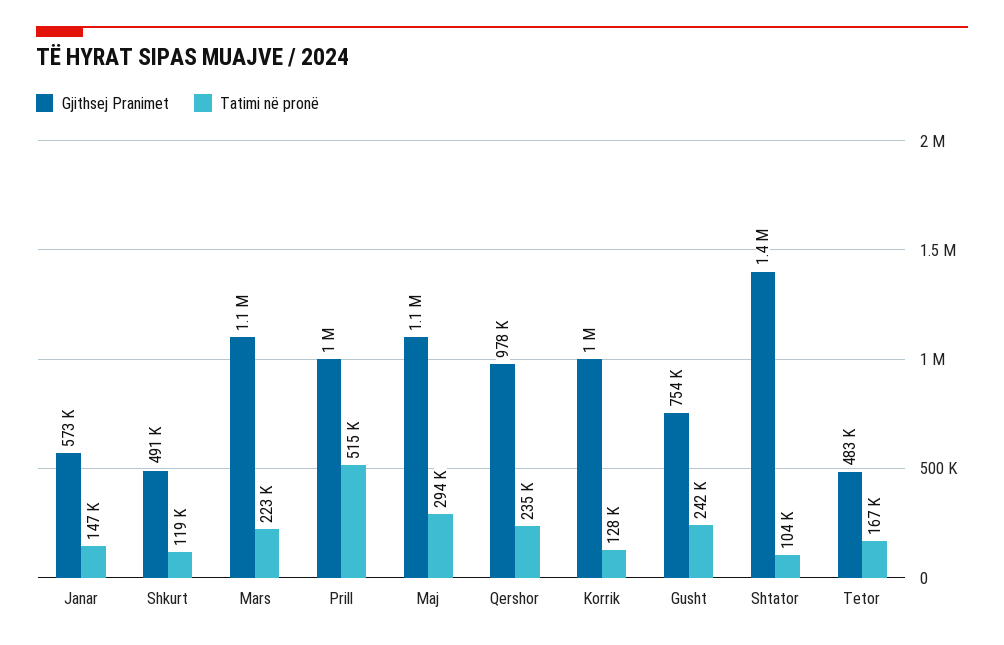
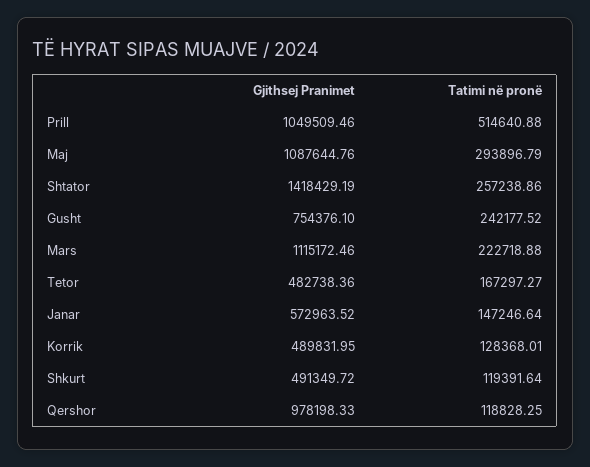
  {
    "Gjithsej Pranimet": {
      "Janar": 572963.52,
      "Shkurt": 491349.72,
      "Mars": 1115172.46,
      "Prill": 1049509.46,
      "Maj": 1087644.76,
      "Qershor": 978198.33,
-     "Korrik": 1000000,
+     "Korrik": 489831.95,
      "Gusht": 754376.1,
      "Shtator": 1418429.19,
      "Tetor": 482738.36
    },
    "Tatimi në pronë": {
      "Janar": 147246.64,
      "Shkurt": 119391.64,
      "Mars": 222718.88,
      "Prill": 514640.88,
      "Maj": 293896.79,
-     "Qershor": 235000,
+     "Qershor": 118828.25,
      "Korrik": 128368.01,
      "Gusht": 242177.52,
-     "Shtator": 104000,
+     "Shtator": 257238.86,
      "Tetor": 167297.27
    }
  }

